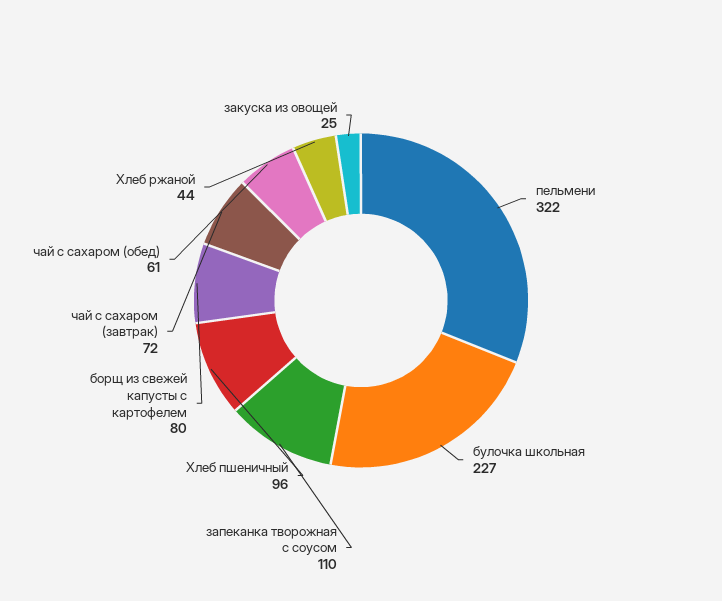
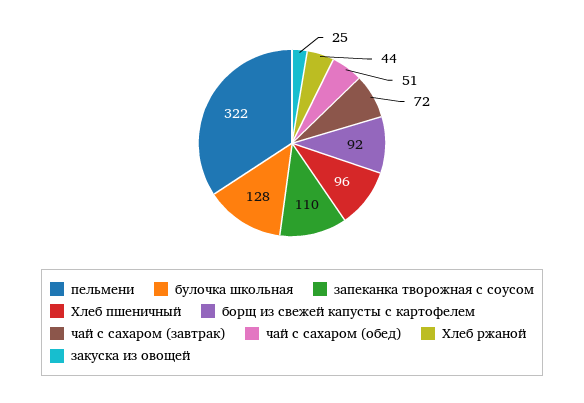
  {
    "пельмени": 322,
-   "булочка школьная": 227,
+   "булочка школьная": 128,
    "запеканка творожная с соусом": 110,
    "Хлеб пшеничный": 96,
-   "борщ из свежей капусты с картофелем": 80,
+   "борщ из свежей капусты с картофелем": 92,
    "чай с сахаром (завтрак)": 72,
-   "чай с сахаром (обед)": 61,
+   "чай с сахаром (обед)": 51,
    "Хлеб ржаной": 44,
    "закуска из овощей": 25
  }

